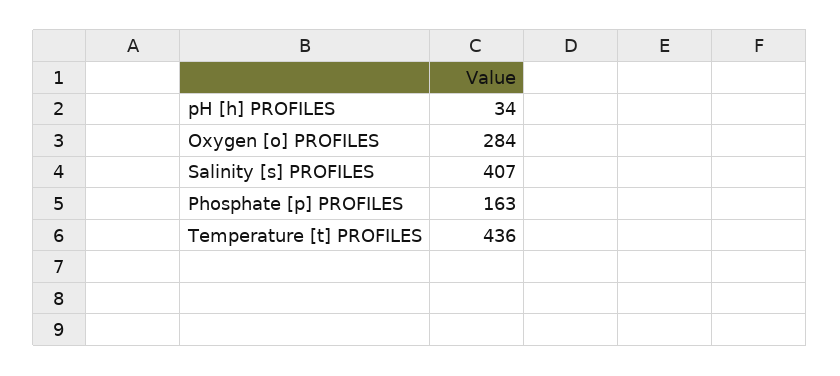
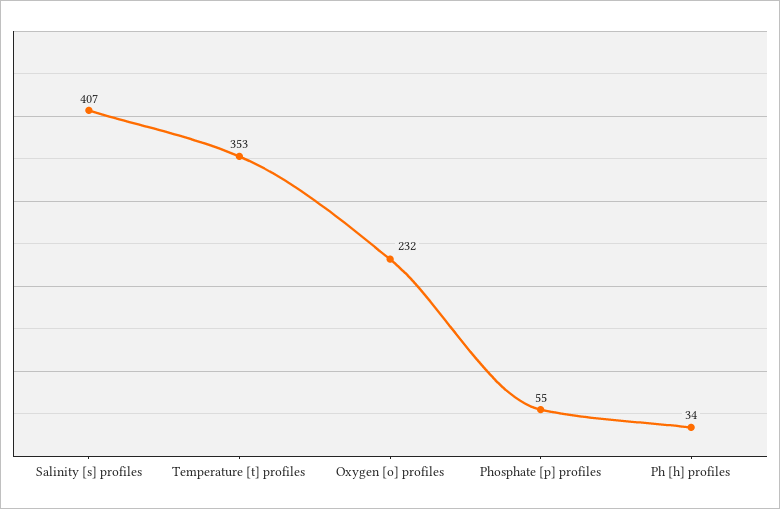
  {
    "pH [h] PROFILES": 34,
-   "Oxygen [o] PROFILES": 284,
+   "Oxygen [o] PROFILES": 232,
    "Salinity [s] PROFILES": 407,
-   "Phosphate [p] PROFILES": 163,
+   "Phosphate [p] PROFILES": 55,
-   "Temperature [t] PROFILES": 436
+   "Temperature [t] PROFILES": 353
  }

